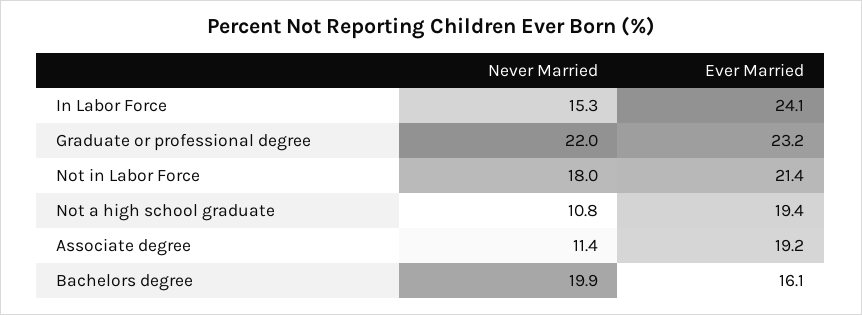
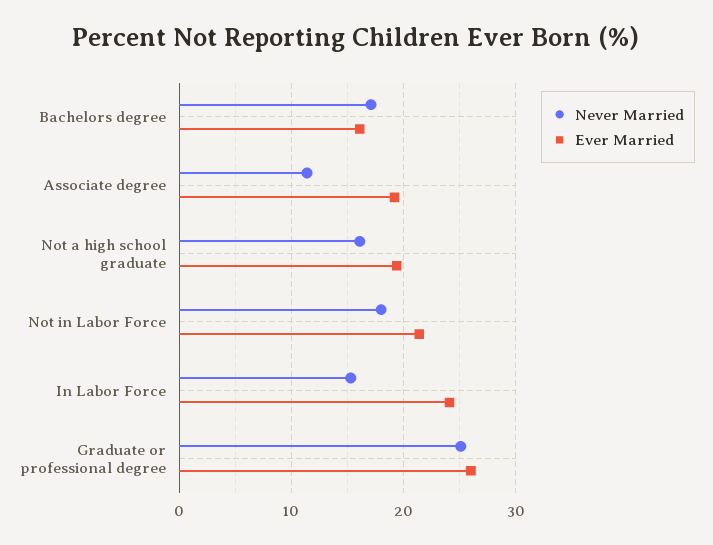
  {
    "Never Married": {
      "In Labor Force": 15.3,
-     "Graduate or professional degree": 22,
+     "Graduate or professional degree": 25,
      "Not in Labor Force": 18,
-     "Not a high school graduate": 10.8,
+     "Not a high school graduate": 16,
      "Associate degree": 11.4,
-     "Bachelors degree": 19.9
+     "Bachelors degree": 17
    },
    "Ever Married": {
      "In Labor Force": 24.1,
-     "Graduate or professional degree": 23.2,
+     "Graduate or professional degree": 26,
      "Not in Labor Force": 21.4,
      "Not a high school graduate": 19.4,
      "Associate degree": 19.2,
      "Bachelors degree": 16.1
    }
  }

